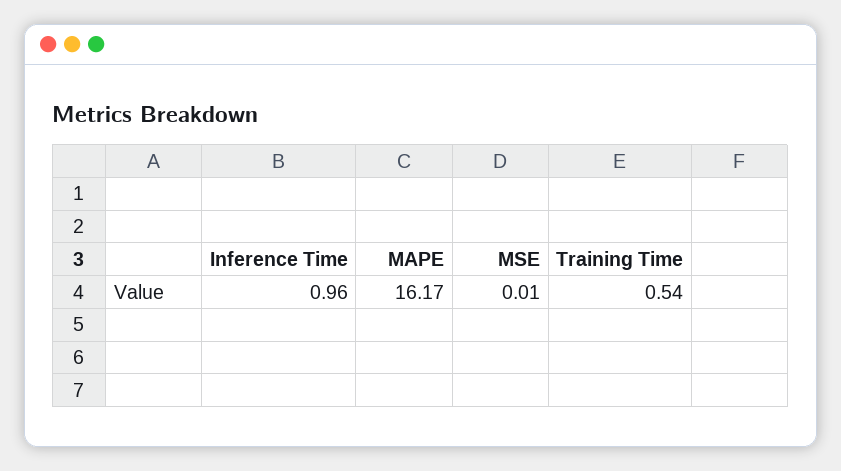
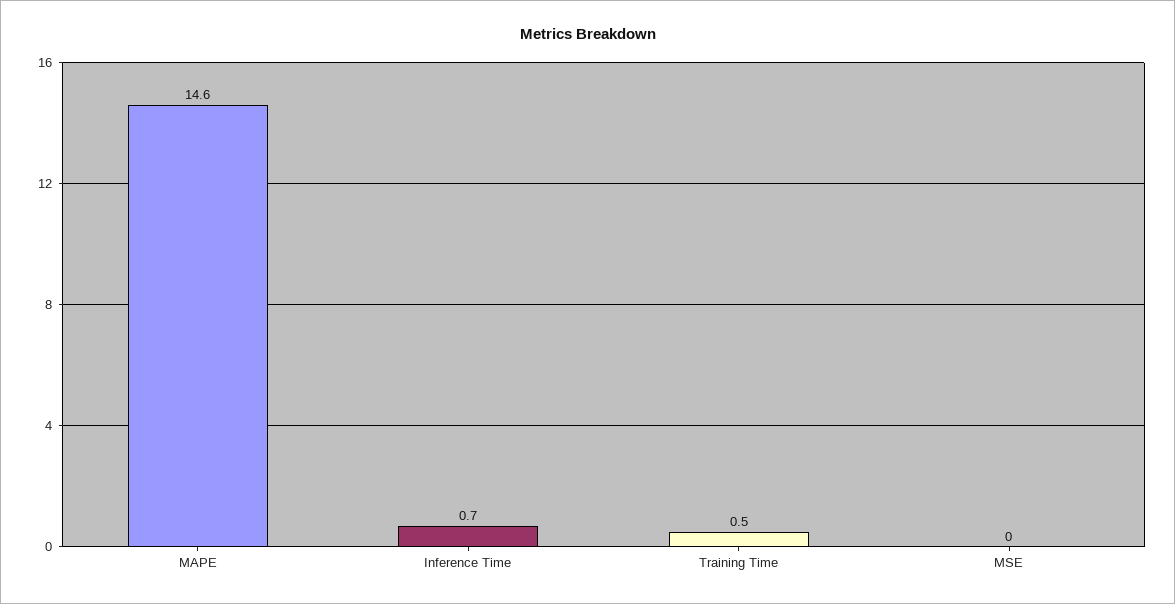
  {
-   "Inference Time": 0.96,
+   "Inference Time": 0.7,
-   "MAPE": 16.17,
+   "MAPE": 14.6,
    "MSE": 0.01,
    "Training Time": 0.54
  }

